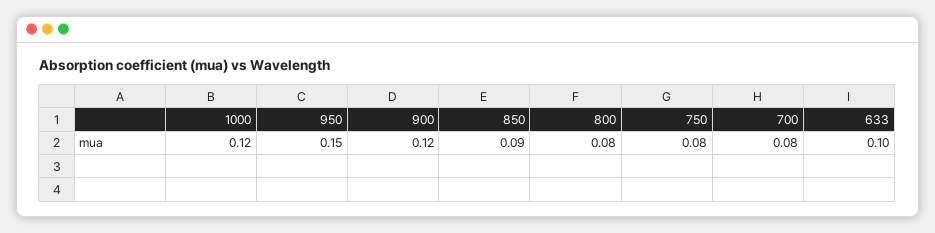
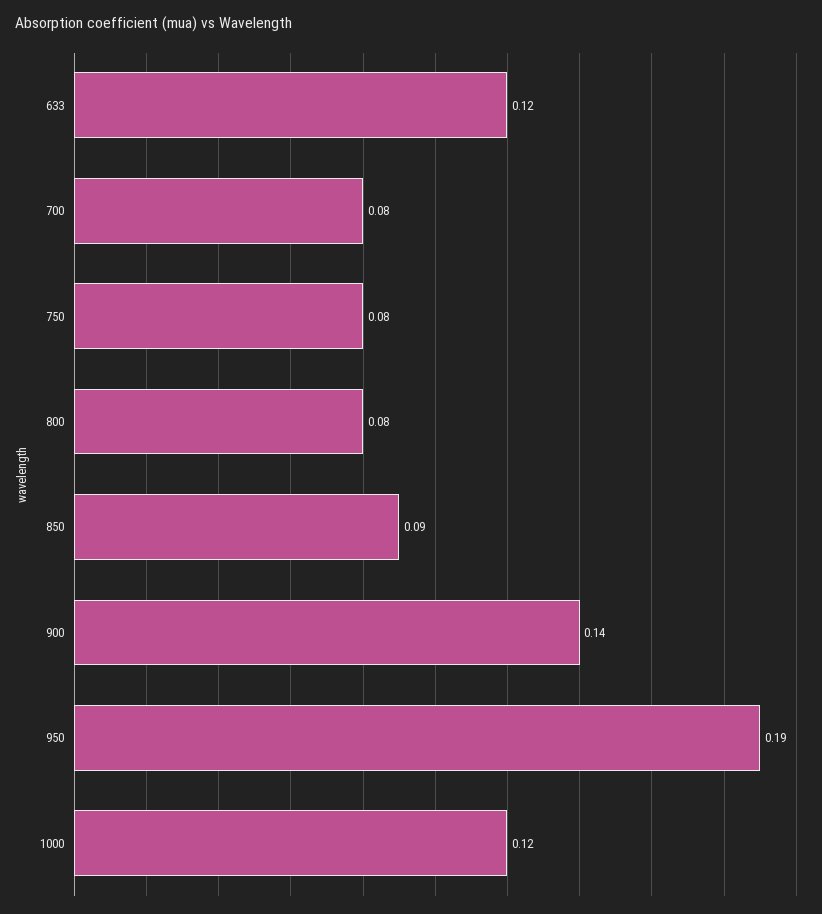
  {
    "1000": 0.12,
-   "950": 0.15,
+   "950": 0.19,
-   "900": 0.12,
+   "900": 0.14,
    "850": 0.09,
    "800": 0.08,
    "750": 0.08,
    "700": 0.08,
-   "633": 0.1
+   "633": 0.12
  }

